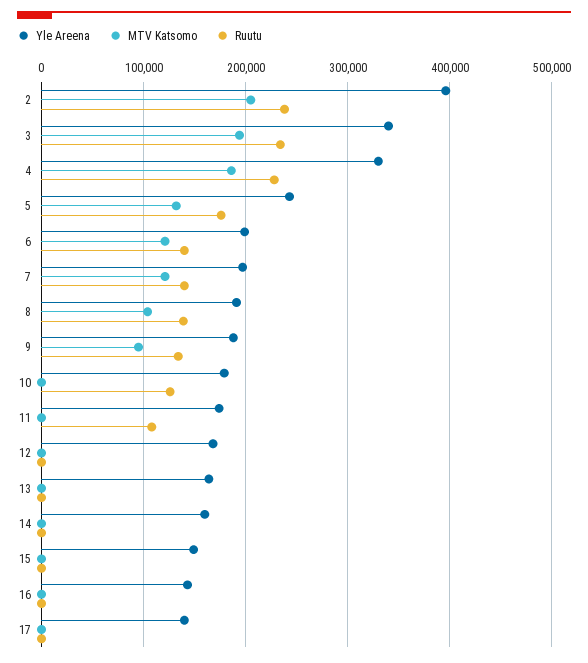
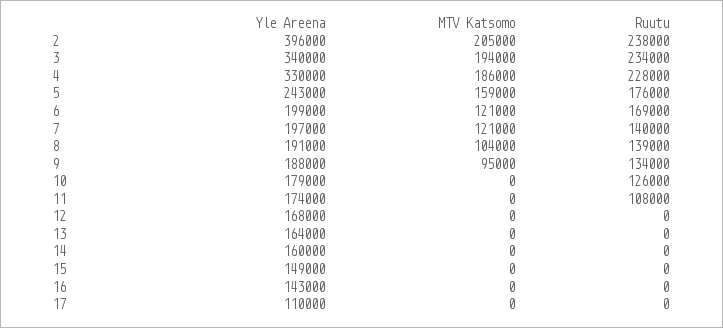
  {
    "Yle Areena": {
      "2": 396000,
      "3": 340000,
      "4": 330000,
      "5": 243000,
      "6": 199000,
      "7": 197000,
      "8": 191000,
      "9": 188000,
      "10": 179000,
      "11": 174000,
      "12": 168000,
      "13": 164000,
      "14": 160000,
      "15": 149000,
      "16": 143000,
-     "17": 140000
+     "17": 110000
    },
    "MTV Katsomo": {
      "2": 205000,
      "3": 194000,
      "4": 186000,
-     "5": 130000,
+     "5": 159000,
      "6": 121000,
      "7": 121000,
      "8": 104000,
      "9": 95000,
      "10": 0,
      "11": 0,
      "12": 0,
      "13": 0,
      "14": 0,
      "15": 0,
      "16": 0,
      "17": 0
    },
    "Ruutu": {
      "2": 238000,
      "3": 234000,
      "4": 228000,
      "5": 176000,
-     "6": 140000,
+     "6": 169000,
      "7": 140000,
      "8": 139000,
      "9": 134000,
      "10": 126000,
      "11": 108000,
      "12": 0,
      "13": 0,
      "14": 0,
      "15": 0,
      "16": 0,
      "17": 0
    }
  }

